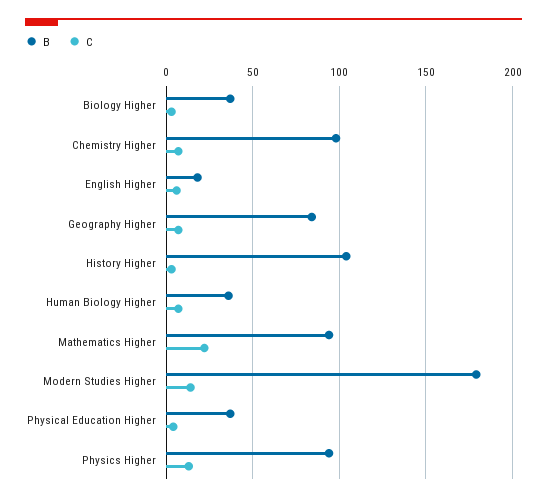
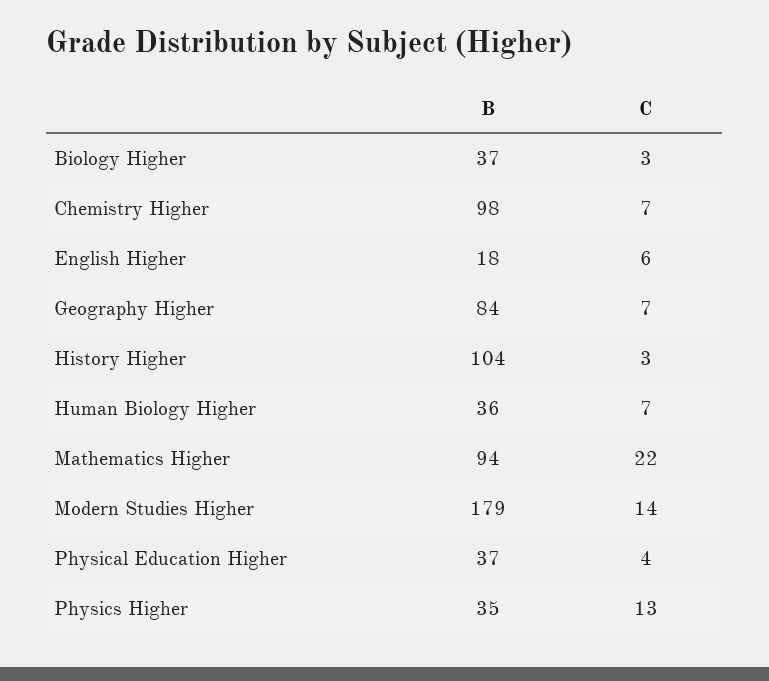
  {
    "B": {
      "Biology Higher": 37,
      "Chemistry Higher": 98,
      "English Higher": 18,
      "Geography Higher": 84,
      "History Higher": 104,
      "Human Biology Higher": 36,
      "Mathematics Higher": 94,
      "Modern Studies Higher": 179,
      "Physical Education Higher": 37,
-     "Physics Higher": 95
+     "Physics Higher": 35
    },
    "C": {
      "Biology Higher": 3,
      "Chemistry Higher": 7,
      "English Higher": 6,
      "Geography Higher": 7,
      "History Higher": 3,
      "Human Biology Higher": 7,
      "Mathematics Higher": 22,
      "Modern Studies Higher": 14,
      "Physical Education Higher": 4,
      "Physics Higher": 13
    }
  }

